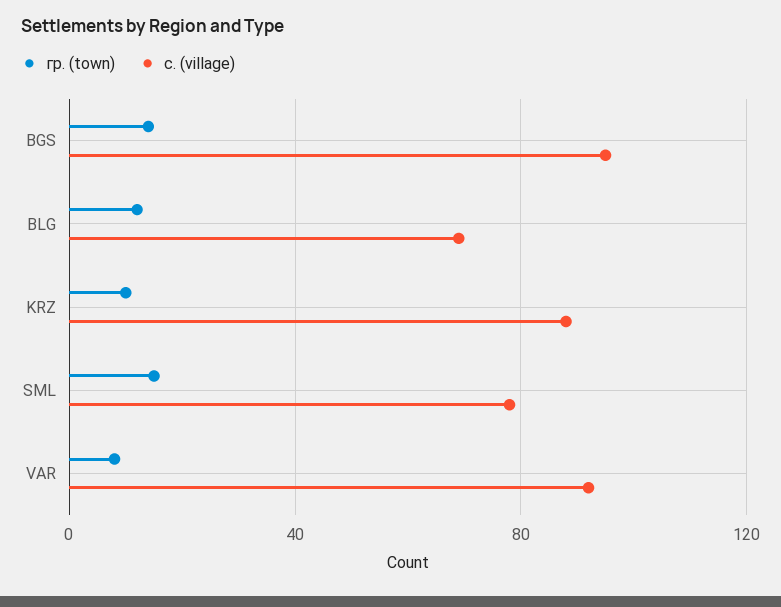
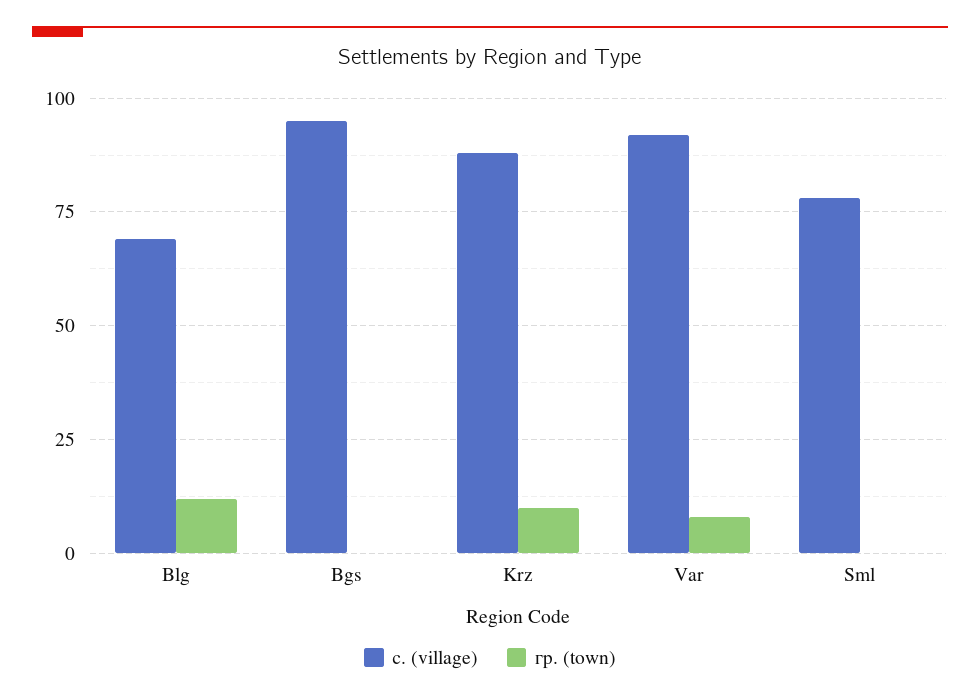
  {
    "гр. (town)": {
-     "BGS": 15,
+     "BGS": 0,
      "BLG": 10,
      "KRZ": 10,
-     "SML": 15,
+     "SML": 0,
      "VAR": 10
    },
    "с. (village)": {
      "BGS": 95,
      "BLG": 70,
      "KRZ": 90,
      "SML": 80,
      "VAR": 90
    }
  }

